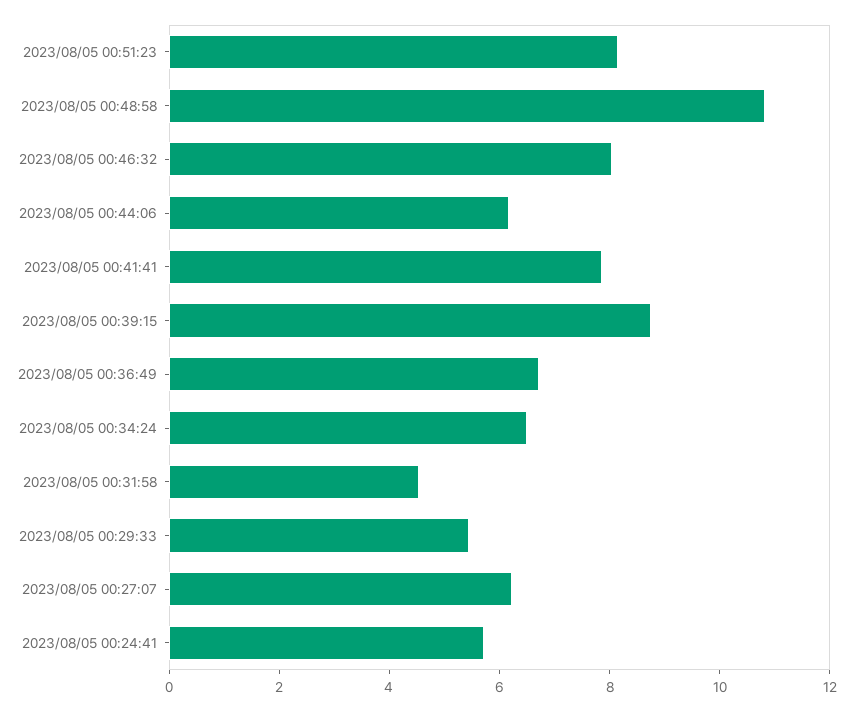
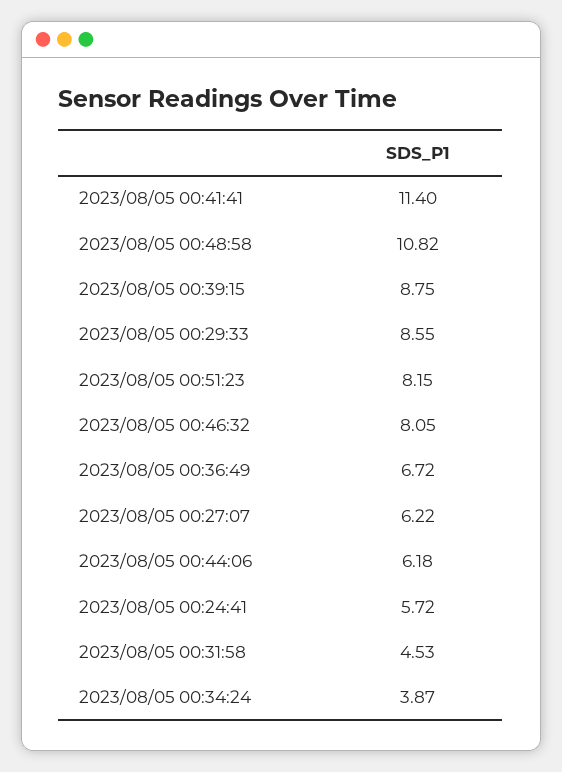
  {
    "2023/08/05 00:51:23": 8.15,
    "2023/08/05 00:48:58": 10.82,
    "2023/08/05 00:46:32": 8.05,
    "2023/08/05 00:44:06": 6.18,
-   "2023/08/05 00:41:41": 8,
+   "2023/08/05 00:41:41": 11.4,
    "2023/08/05 00:39:15": 8.75,
    "2023/08/05 00:36:49": 6.72,
-   "2023/08/05 00:34:24": 6.5,
+   "2023/08/05 00:34:24": 3.87,
    "2023/08/05 00:31:58": 4.53,
-   "2023/08/05 00:29:33": 5.5,
+   "2023/08/05 00:29:33": 8.55,
    "2023/08/05 00:27:07": 6.22,
    "2023/08/05 00:24:41": 5.72
  }

